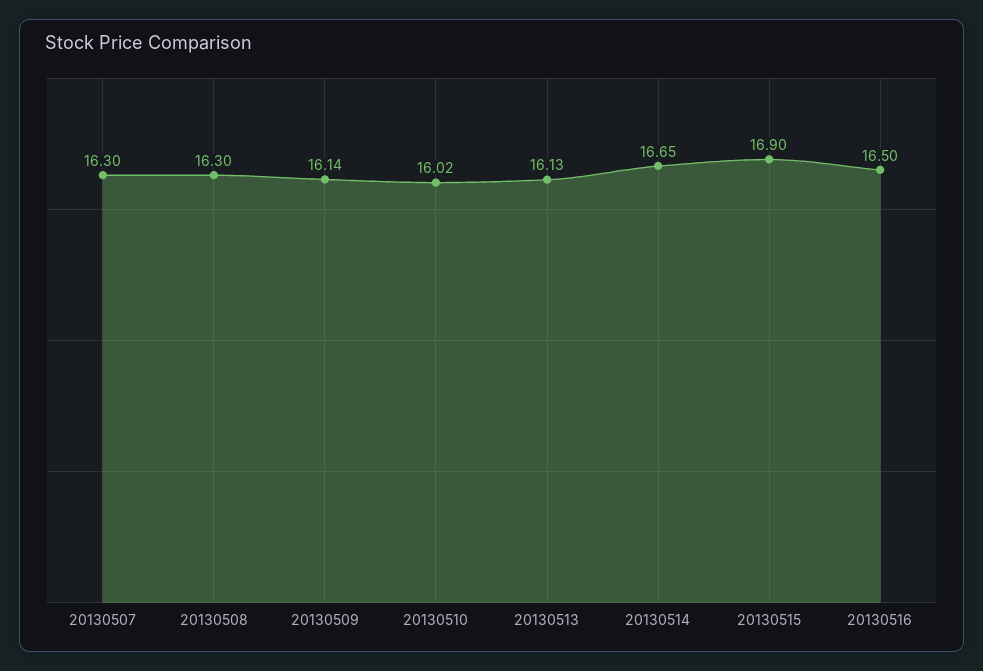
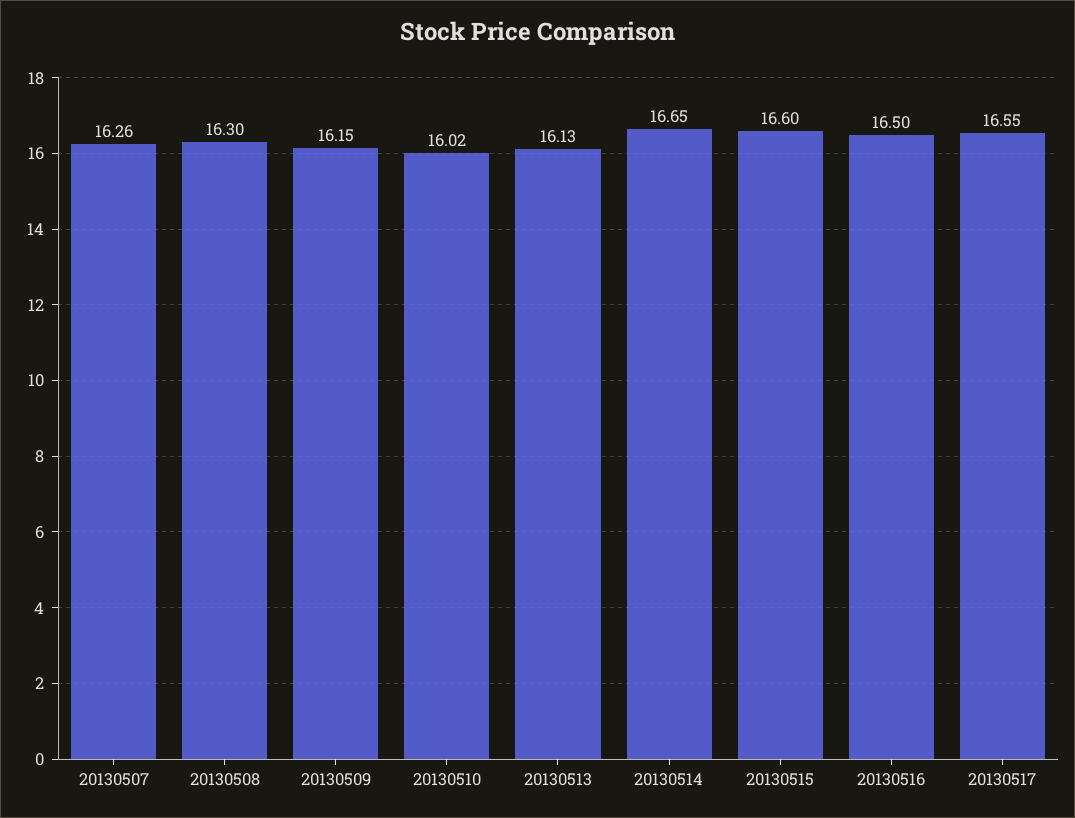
  {
-   "20130507": 16.3,
+   "20130507": 16.26,
    "20130508": 16.3,
-   "20130509": 16.14,
+   "20130509": 16.15,
    "20130510": 16.02,
    "20130513": 16.13,
    "20130514": 16.65,
-   "20130515": 16.9,
+   "20130515": 16.6,
-   "20130516": 16.5
+   "20130516": 16.5,
+   "20130517": 16.55
  }

